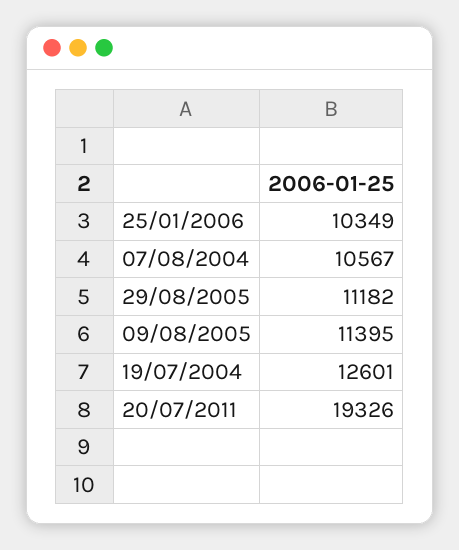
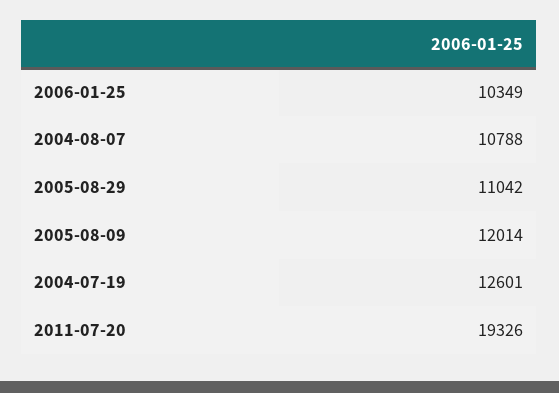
  {
    "25/01/2006": 10349,
-   "07/08/2004": 10567,
+   "07/08/2004": 10788,
-   "29/08/2005": 11182,
+   "29/08/2005": 11042,
-   "09/08/2005": 11395,
+   "09/08/2005": 12014,
    "19/07/2004": 12601,
    "20/07/2011": 19326
  }

